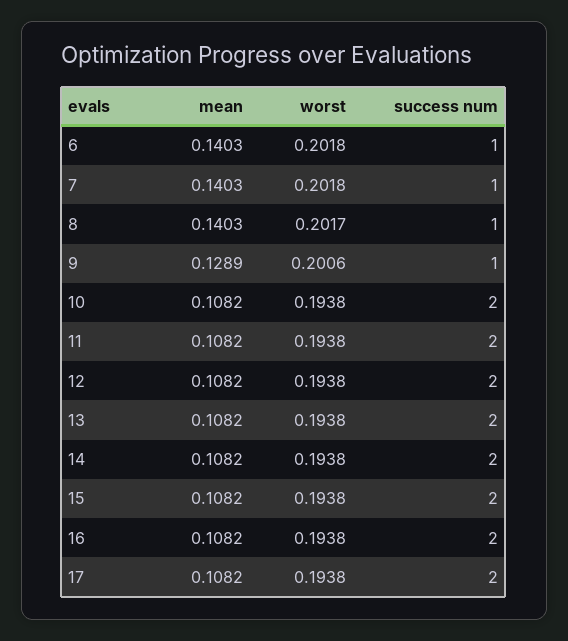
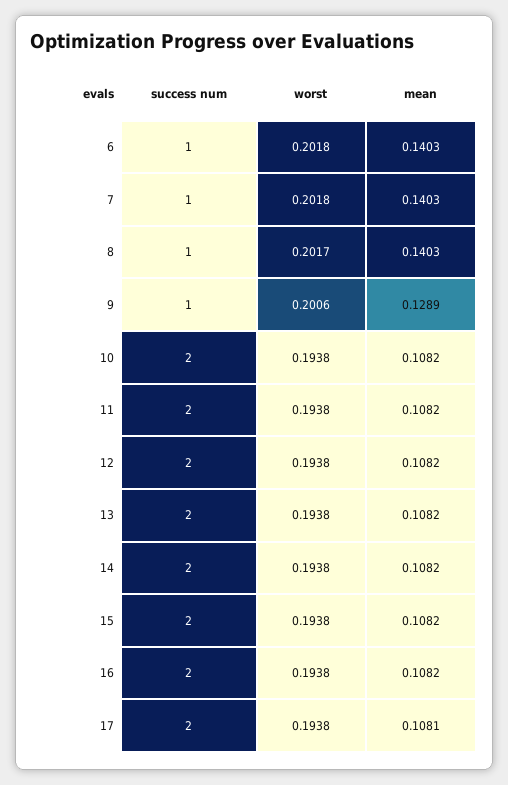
  {
    "mean": {
      "6": 0.1403,
      "7": 0.1403,
      "8": 0.1403,
      "9": 0.1289,
      "10": 0.1082,
      "11": 0.1082,
      "12": 0.1082,
      "13": 0.1082,
      "14": 0.1082,
      "15": 0.1082,
      "16": 0.1082,
-     "17": 0.1082
+     "17": 0.1081
    },
    "worst": {
      "6": 0.2018,
      "7": 0.2018,
      "8": 0.2017,
      "9": 0.2006,
      "10": 0.1938,
      "11": 0.1938,
      "12": 0.1938,
      "13": 0.1938,
      "14": 0.1938,
      "15": 0.1938,
      "16": 0.1938,
      "17": 0.1938
    },
    "success num": {
      "6": 1,
      "7": 1,
      "8": 1,
      "9": 1,
      "10": 2,
      "11": 2,
      "12": 2,
      "13": 2,
      "14": 2,
      "15": 2,
      "16": 2,
      "17": 2
    }
  }

